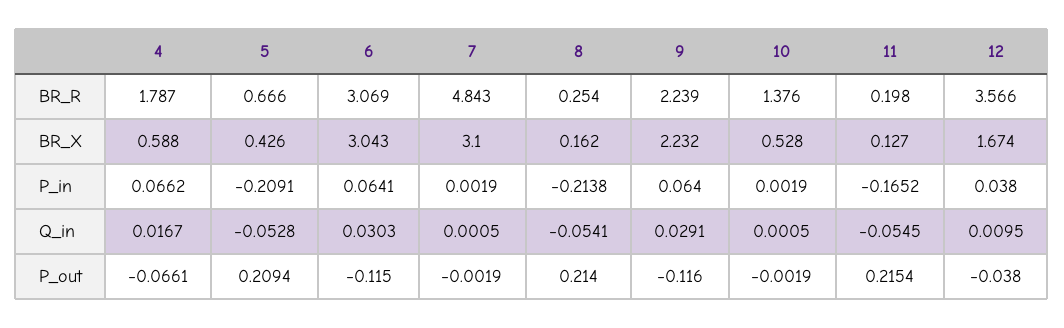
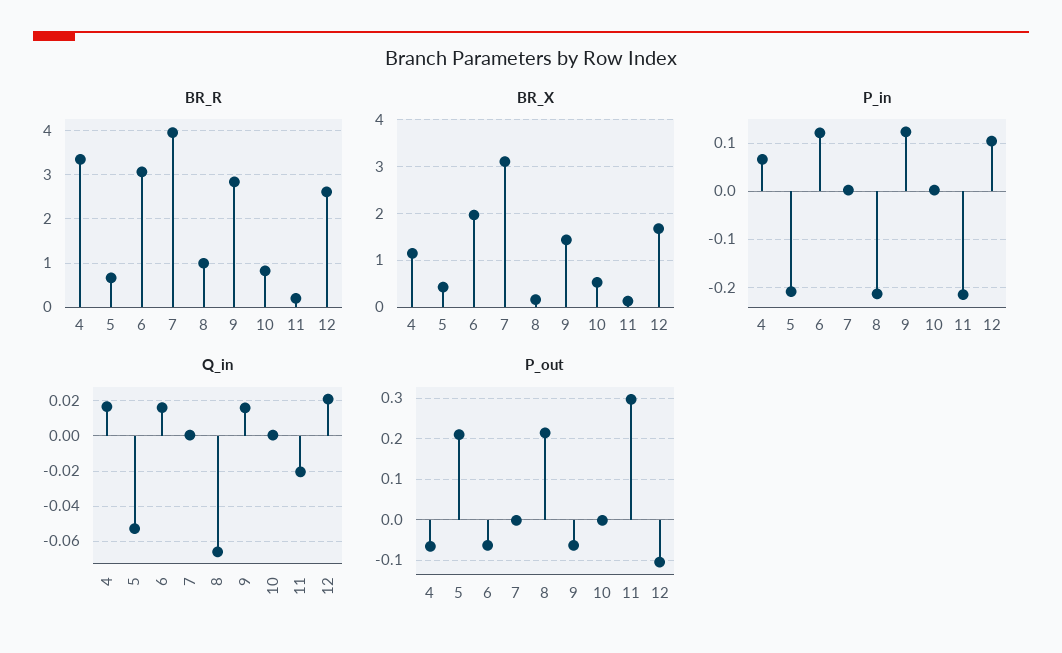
  {
    "BR_R": {
-     "4": 1.787,
+     "4": 3.4,
      "5": 0.666,
      "6": 3.069,
-     "7": 4.843,
+     "7": 4,
-     "8": 0.254,
+     "8": 1,
-     "9": 2.239,
+     "9": 2.8,
-     "10": 1.376,
+     "10": 0.8,
      "11": 0.198,
-     "12": 3.566
+     "12": 2.6
    },
    "BR_X": {
-     "4": 0.588,
+     "4": 1.2,
      "5": 0.426,
-     "6": 3.043,
+     "6": 2,
      "7": 3.1,
      "8": 0.162,
-     "9": 2.232,
+     "9": 1.4,
      "10": 0.528,
      "11": 0.127,
      "12": 1.674
    },
    "P_in": {
      "4": 0.0662,
      "5": -0.2091,
-     "6": 0.0641,
+     "6": 0.12,
      "7": 0.0019,
      "8": -0.2138,
-     "9": 0.064,
+     "9": 0.12,
      "10": 0.0019,
-     "11": -0.1652,
+     "11": -0.22,
-     "12": 0.038
+     "12": 0.1
    },
    "Q_in": {
      "4": 0.0167,
      "5": -0.0528,
-     "6": 0.0303,
+     "6": 0.015,
      "7": 0.0005,
-     "8": -0.0541,
+     "8": -0.065,
-     "9": 0.0291,
+     "9": 0.015,
      "10": 0.0005,
-     "11": -0.0545,
+     "11": -0.02,
-     "12": 0.0095
+     "12": 0.02
    },
    "P_out": {
      "4": -0.0661,
      "5": 0.2094,
-     "6": -0.115,
+     "6": -0.06,
      "7": -0.0019,
      "8": 0.214,
-     "9": -0.116,
+     "9": -0.06,
      "10": -0.0019,
-     "11": 0.2154,
+     "11": 0.3,
-     "12": -0.038
+     "12": -0.1
    }
  }

